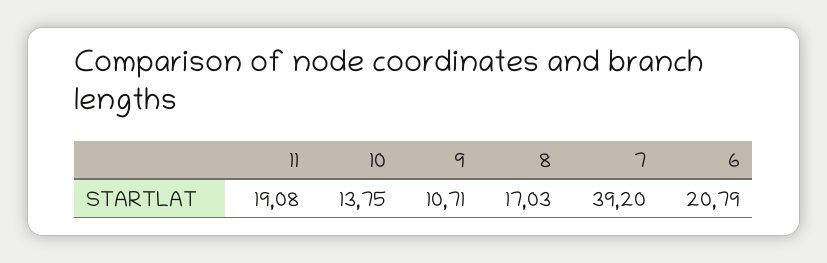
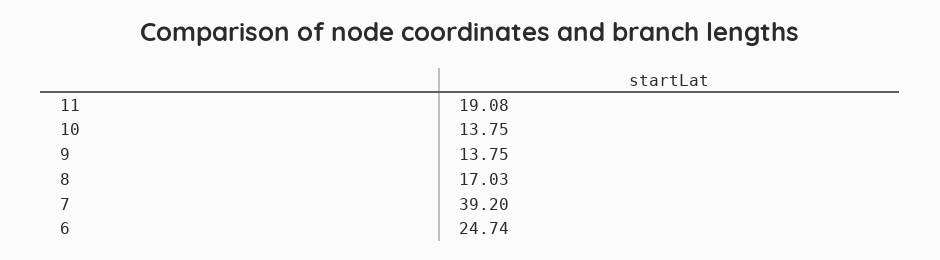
  {
    "11": 19.08,
    "10": 13.75,
-   "9": 10.71,
+   "9": 13.75,
    "8": 17.03,
    "7": 39.2,
-   "6": 20.79
+   "6": 24.74
  }

